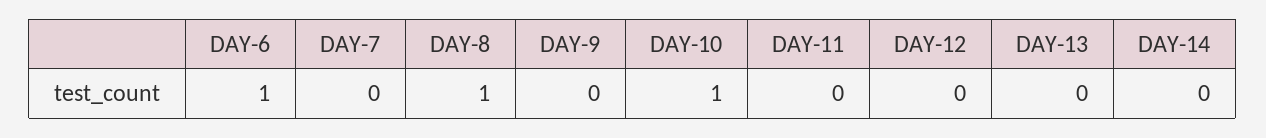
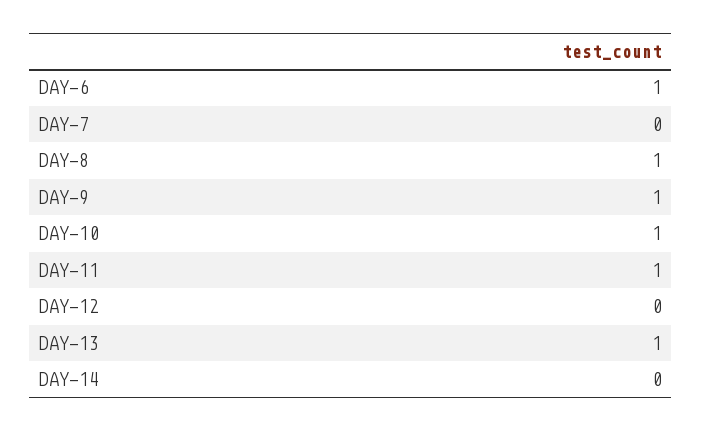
  {
    "DAY-6": 1,
    "DAY-7": 0,
    "DAY-8": 1,
-   "DAY-9": 0,
+   "DAY-9": 1,
    "DAY-10": 1,
-   "DAY-11": 0,
+   "DAY-11": 1,
    "DAY-12": 0,
-   "DAY-13": 0,
+   "DAY-13": 1,
    "DAY-14": 0
  }

